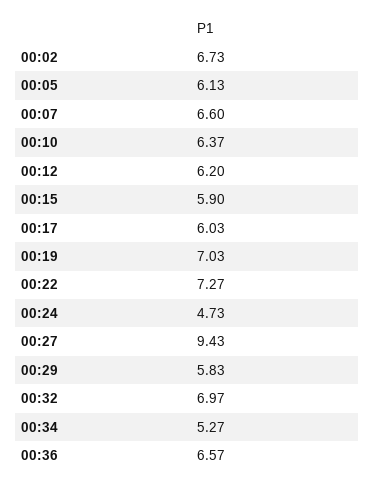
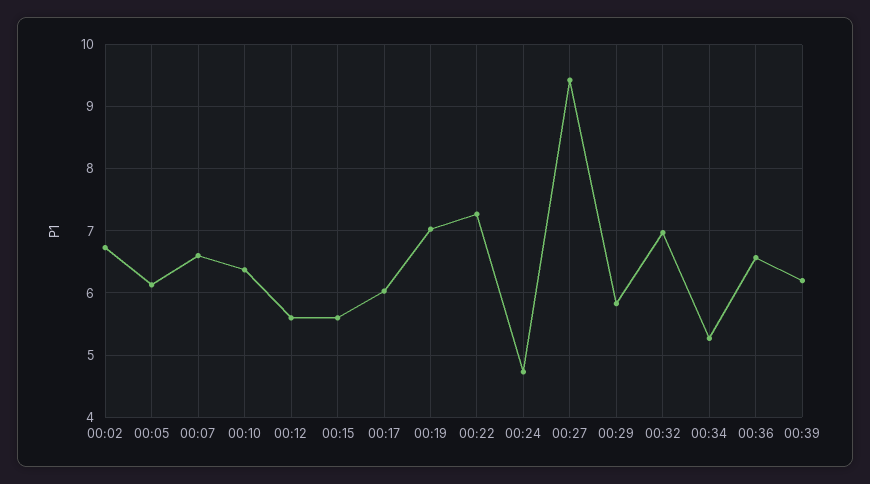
  {
    "00:02": 6.73,
    "00:05": 6.13,
    "00:07": 6.6,
    "00:10": 6.37,
-   "00:12": 6.2,
+   "00:12": 5.6,
-   "00:15": 5.9,
+   "00:15": 5.6,
    "00:17": 6.03,
    "00:19": 7.03,
    "00:22": 7.27,
    "00:24": 4.73,
    "00:27": 9.43,
    "00:29": 5.83,
    "00:32": 6.97,
    "00:34": 5.27,
-   "00:36": 6.57
+   "00:36": 6.57,
+   "00:39": 6.2
  }

